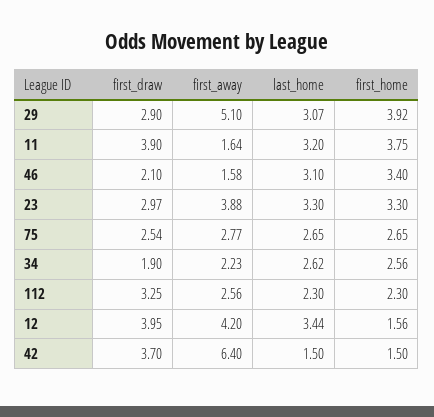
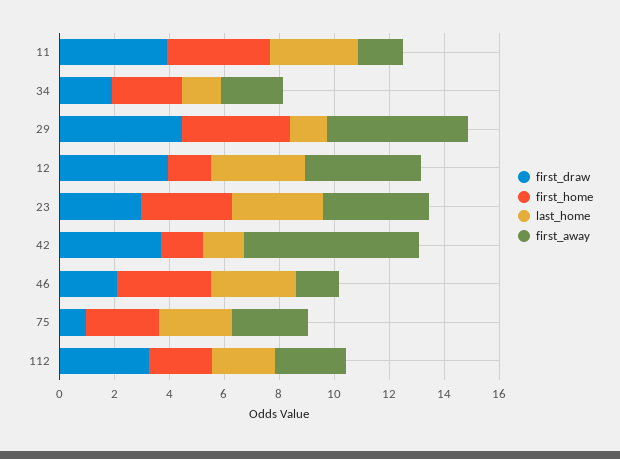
  {
    "first_draw": {
-     "29": 2.9,
+     "29": 4.5,
      "11": 3.9,
      "46": 2.1,
      "23": 2.97,
-     "75": 2.54,
+     "75": 1,
      "34": 1.9,
      "112": 3.25,
      "12": 3.95,
      "42": 3.7
    },
    "first_away": {
      "29": 5.1,
      "11": 1.64,
      "46": 1.58,
      "23": 3.88,
      "75": 2.77,
      "34": 2.23,
      "112": 2.56,
      "12": 4.2,
      "42": 6.4
    },
    "last_home": {
-     "29": 3.07,
+     "29": 1.5,
      "11": 3.2,
      "46": 3.1,
      "23": 3.3,
      "75": 2.65,
-     "34": 2.62,
+     "34": 1.5,
      "112": 2.3,
      "12": 3.44,
      "42": 1.5
    },
    "first_home": {
      "29": 3.92,
      "11": 3.75,
      "46": 3.4,
      "23": 3.3,
      "75": 2.65,
      "34": 2.56,
      "112": 2.3,
      "12": 1.56,
      "42": 1.5
    }
  }

